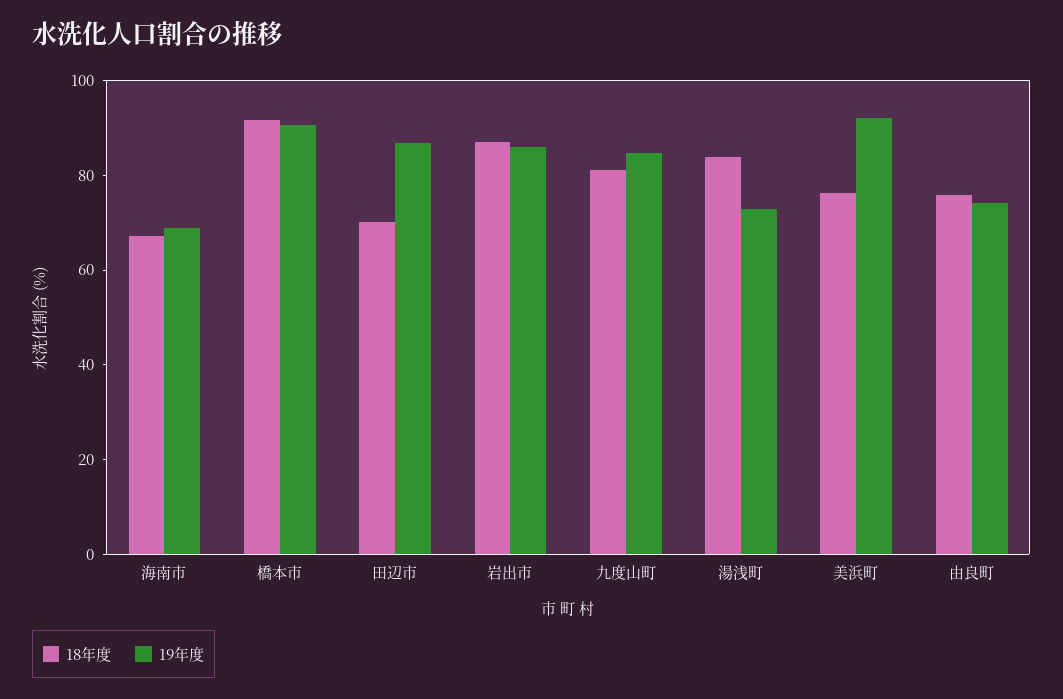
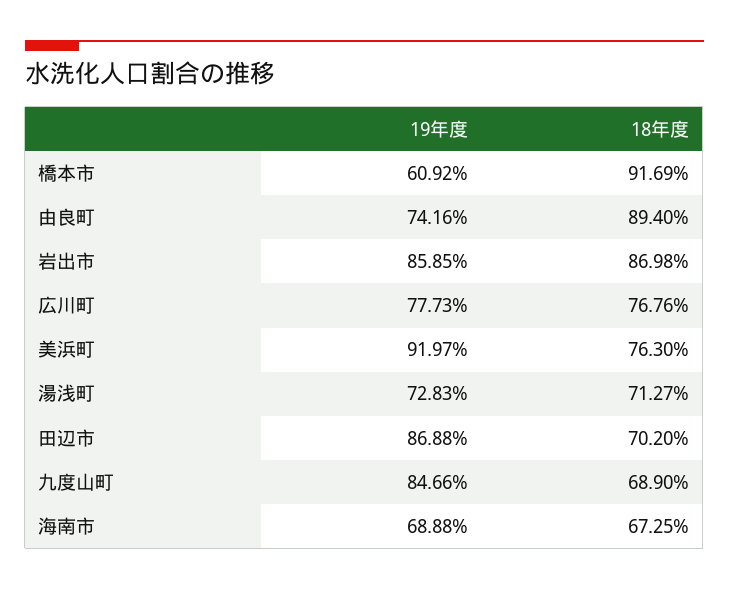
  {
    "18年度": {
      "海南市": 67.25,
      "橋本市": 91.69,
      "田辺市": 70.2,
      "岩出市": 86.98,
-     "九度山町": 80,
+     "九度山町": 68.9,
-     "湯浅町": 85,
+     "湯浅町": 71.27,
      "美浜町": 76.3,
-     "由良町": 75
+     "由良町": 89.4,
+     "広川町": 76.76
    },
    "19年度": {
      "海南市": 68.88,
-     "橋本市": 90,
+     "橋本市": 60.92,
      "田辺市": 86.88,
      "岩出市": 85.85,
      "九度山町": 84.66,
      "湯浅町": 72.83,
      "美浜町": 91.97,
-     "由良町": 74.16
+     "由良町": 74.16,
+     "広川町": 77.73
    }
  }

